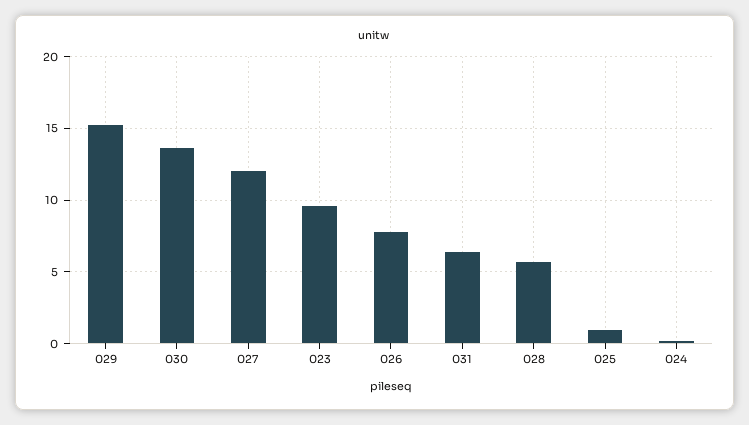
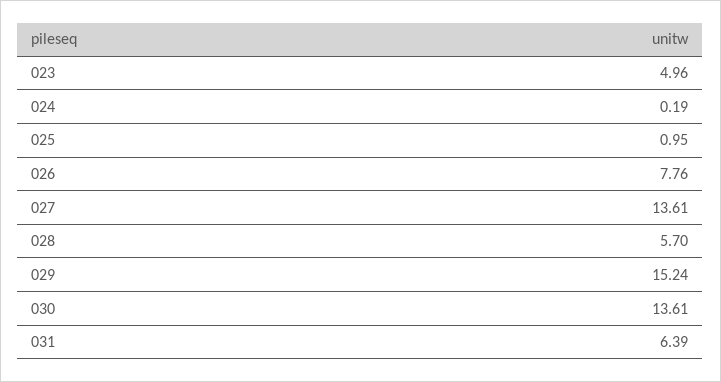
  {
    "029": 15.24,
    "030": 13.61,
-   "027": 12,
+   "027": 13.61,
-   "023": 9.5,
+   "023": 4.96,
    "026": 7.76,
    "031": 6.39,
    "028": 5.7,
    "025": 0.95,
    "024": 0.19
  }

